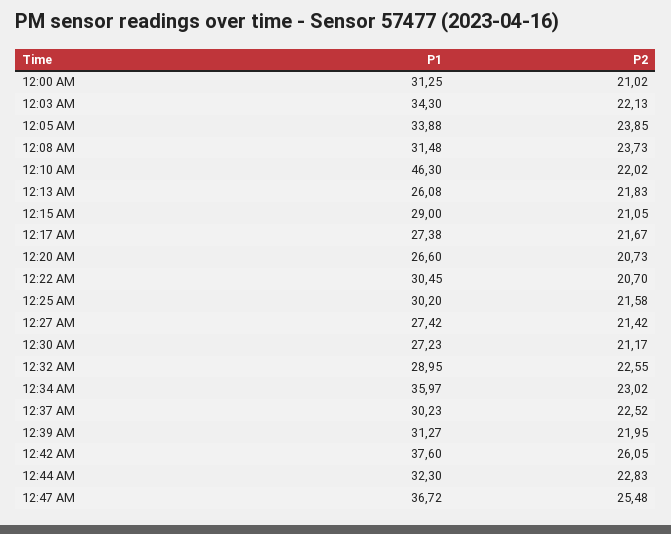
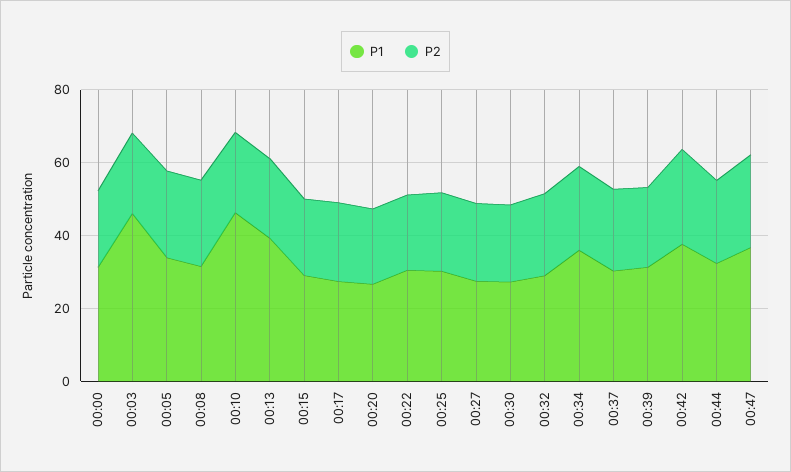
  {
    "P1": {
      "12:00 AM": 31.25,
-     "12:03 AM": 34.3,
+     "12:03 AM": 45,
      "12:05 AM": 33.88,
      "12:08 AM": 31.48,
      "12:10 AM": 46.3,
-     "12:13 AM": 26.08,
+     "12:13 AM": 40,
      "12:15 AM": 29,
      "12:17 AM": 27.38,
      "12:20 AM": 26.6,
      "12:22 AM": 30.45,
      "12:25 AM": 30.2,
      "12:27 AM": 27.42,
      "12:30 AM": 27.23,
      "12:32 AM": 28.95,
      "12:34 AM": 35.97,
      "12:37 AM": 30.23,
      "12:39 AM": 31.27,
      "12:42 AM": 37.6,
      "12:44 AM": 32.3,
      "12:47 AM": 36.72
    },
    "P2": {
      "12:00 AM": 21.02,
      "12:03 AM": 22.13,
      "12:05 AM": 23.85,
      "12:08 AM": 23.73,
      "12:10 AM": 22.02,
      "12:13 AM": 21.83,
      "12:15 AM": 21.05,
      "12:17 AM": 21.67,
      "12:20 AM": 20.73,
      "12:22 AM": 20.7,
      "12:25 AM": 21.58,
      "12:27 AM": 21.42,
      "12:30 AM": 21.17,
      "12:32 AM": 22.55,
      "12:34 AM": 23.02,
      "12:37 AM": 22.52,
      "12:39 AM": 21.95,
      "12:42 AM": 26.05,
      "12:44 AM": 22.83,
      "12:47 AM": 25.48
    }
  }

